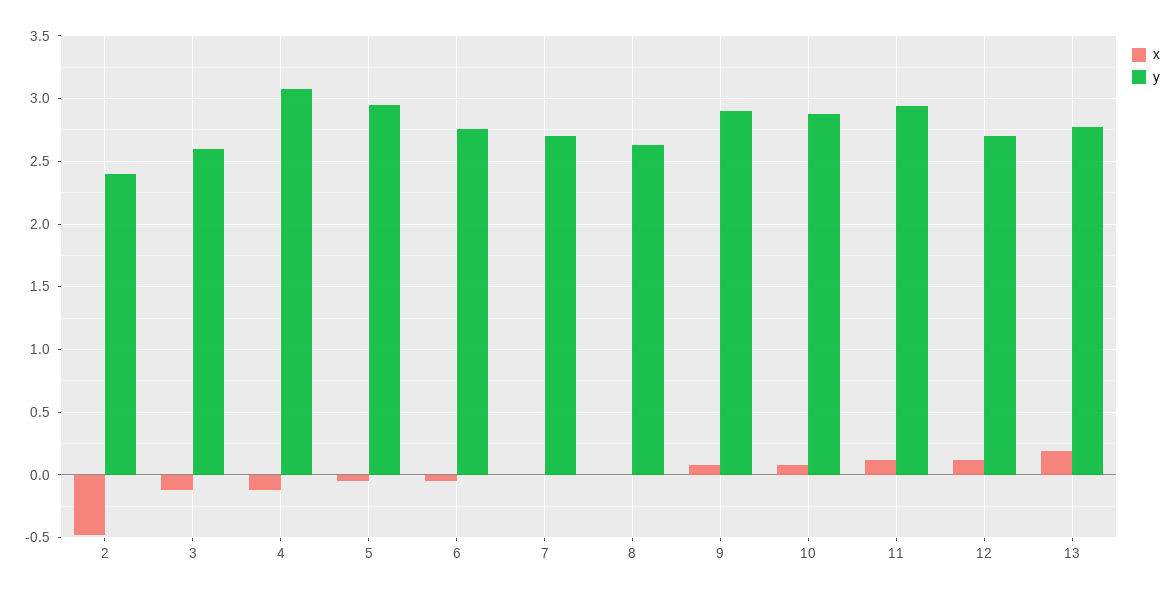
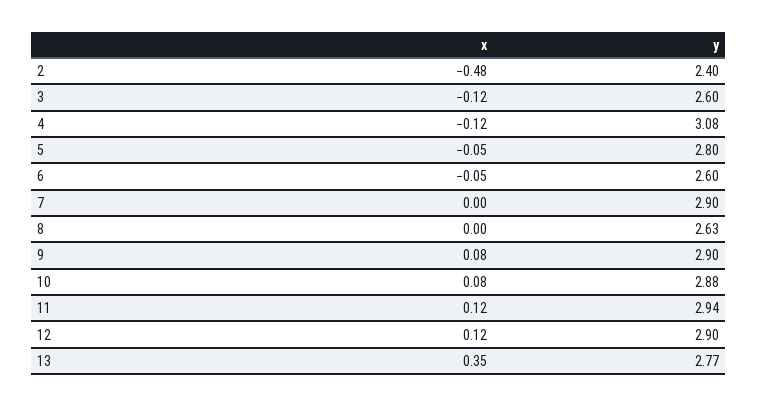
  {
    "x": {
      "2": -0.48,
      "3": -0.12,
      "4": -0.12,
      "5": -0.05,
      "6": -0.05,
      "7": 0,
      "8": 0,
      "9": 0.08,
      "10": 0.08,
      "11": 0.12,
      "12": 0.12,
-     "13": 0.2
+     "13": 0.35
    },
    "y": {
      "2": 2.4,
      "3": 2.6,
      "4": 3.08,
-     "5": 2.95,
+     "5": 2.8,
-     "6": 2.75,
+     "6": 2.6,
-     "7": 2.7,
+     "7": 2.9,
      "8": 2.63,
      "9": 2.9,
      "10": 2.88,
      "11": 2.94,
-     "12": 2.7,
+     "12": 2.9,
      "13": 2.77
    }
  }

